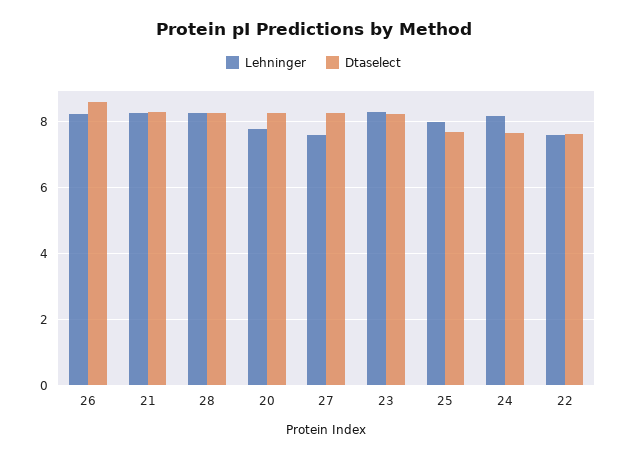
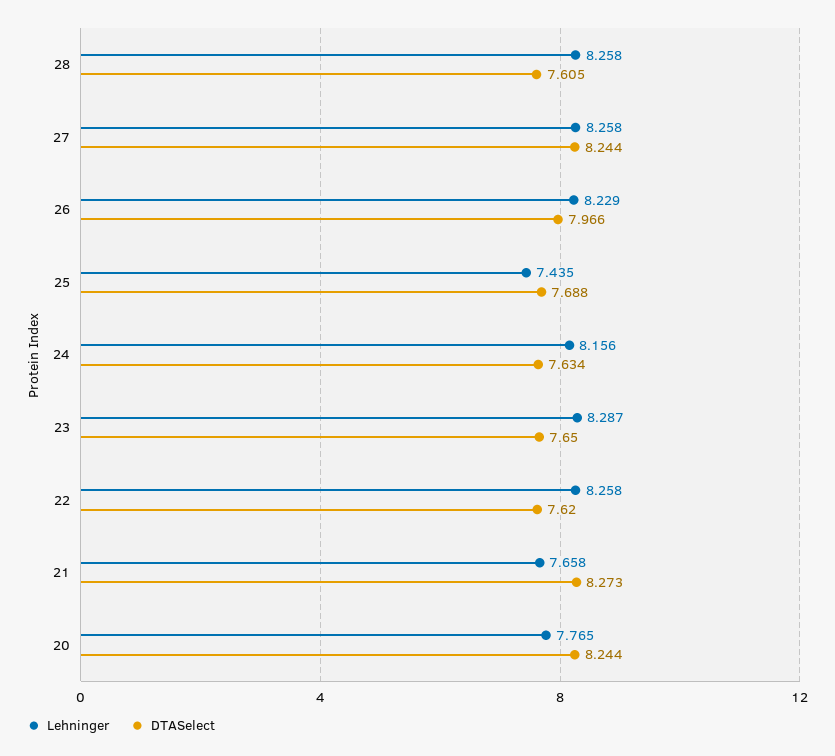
  {
    "Lehninger": {
      "26": 8.229,
-     "21": 8.2,
+     "21": 7.658,
      "28": 8.258,
      "20": 7.765,
-     "27": 7.6,
+     "27": 8.258,
      "23": 8.287,
-     "25": 8,
+     "25": 7.435,
      "24": 8.156,
-     "22": 7.6
+     "22": 8.258
    },
    "Dtaselect": {
-     "26": 8.6,
+     "26": 7.966,
      "21": 8.273,
-     "28": 8.2,
+     "28": 7.605,
      "20": 8.244,
      "27": 8.244,
-     "23": 8.2,
+     "23": 7.65,
      "25": 7.688,
      "24": 7.634,
      "22": 7.62
    }
  }

